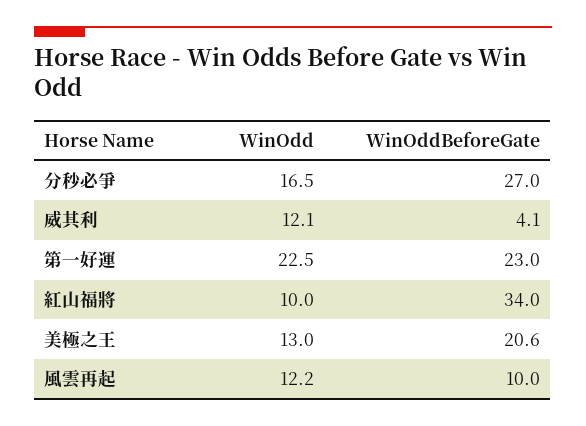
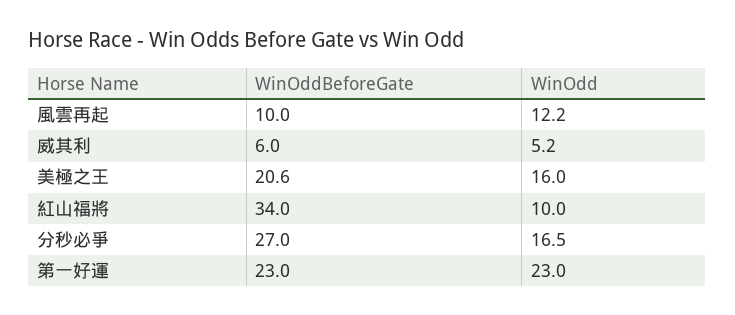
  {
    "WinOdd": {
      "分秒必爭": 16.5,
-     "威其利": 12.1,
+     "威其利": 5.2,
-     "第一好運": 22.5,
+     "第一好運": 23,
      "紅山福將": 10,
-     "美極之王": 13,
+     "美極之王": 16,
      "風雲再起": 12.2
    },
    "WinOddBeforeGate": {
      "分秒必爭": 27,
-     "威其利": 4.1,
+     "威其利": 6,
      "第一好運": 23,
      "紅山福將": 34,
      "美極之王": 20.6,
      "風雲再起": 10
    }
  }

